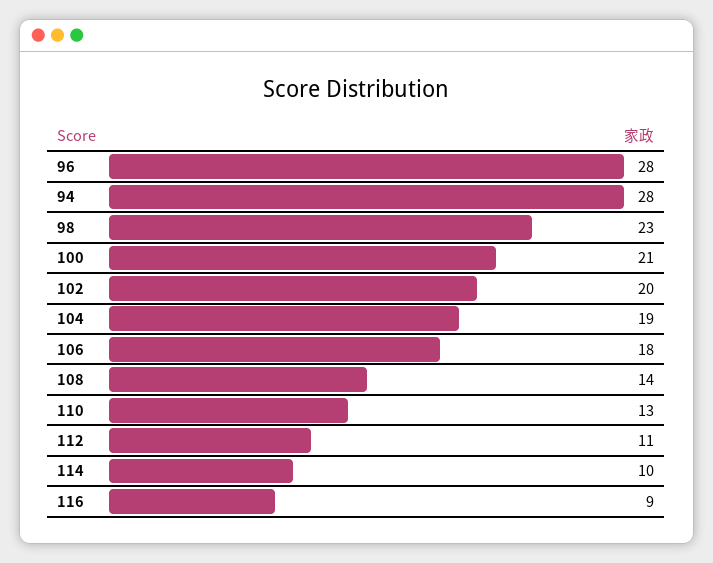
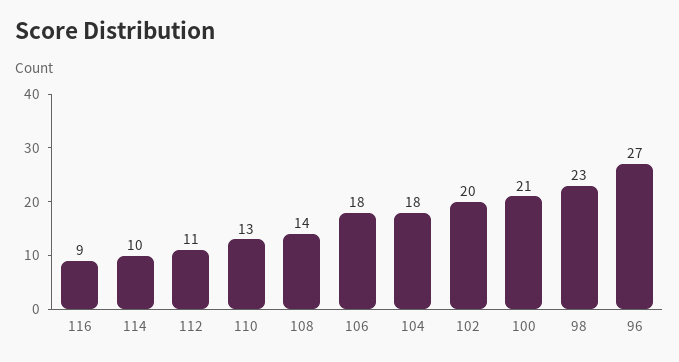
  {
-   "96": 28,
+   "96": 27,
-   "94": 28,
    "98": 23,
    "100": 21,
    "102": 20,
-   "104": 19,
+   "104": 18,
    "106": 18,
    "108": 14,
    "110": 13,
    "112": 11,
    "114": 10,
    "116": 9
  }

